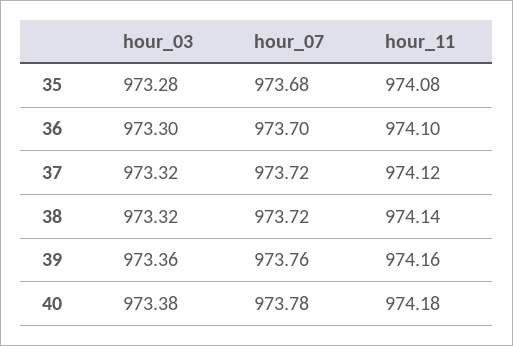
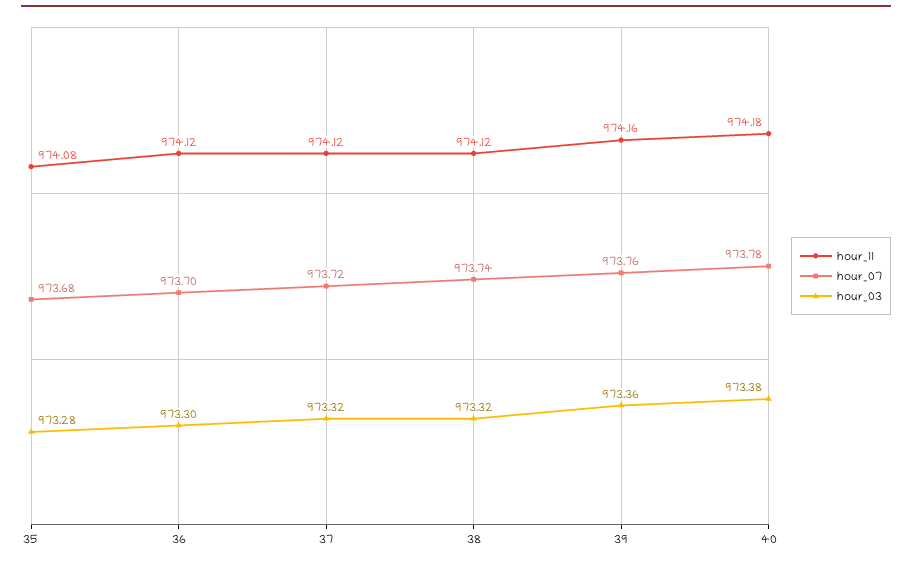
  {
    "hour_03": {
      "35": 973.28,
      "36": 973.3,
      "37": 973.32,
      "38": 973.32,
      "39": 973.36,
      "40": 973.38
    },
    "hour_07": {
      "35": 973.68,
      "36": 973.7,
      "37": 973.72,
-     "38": 973.72,
+     "38": 973.74,
      "39": 973.76,
      "40": 973.78
    },
    "hour_11": {
      "35": 974.08,
-     "36": 974.1,
+     "36": 974.12,
      "37": 974.12,
-     "38": 974.14,
+     "38": 974.12,
      "39": 974.16,
      "40": 974.18
    }
  }

